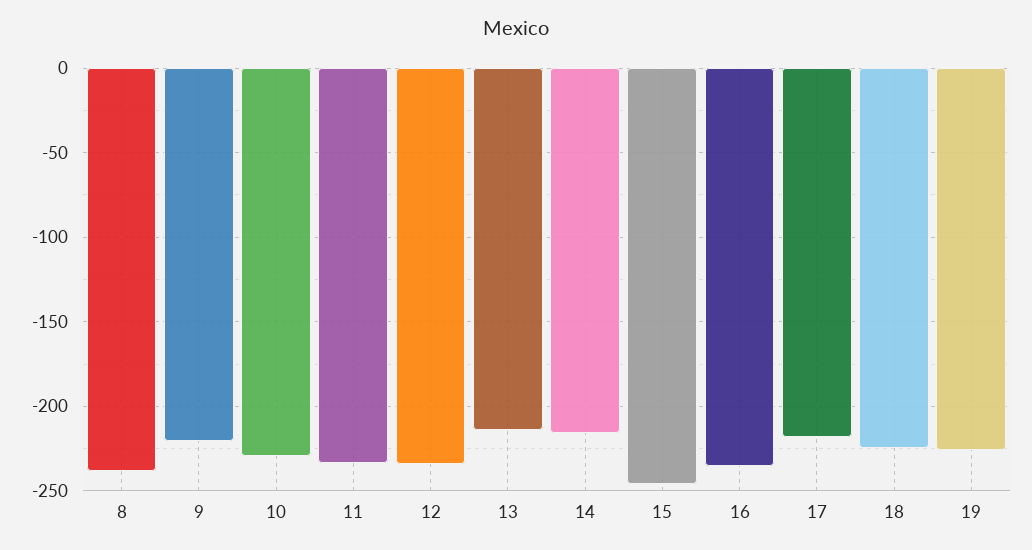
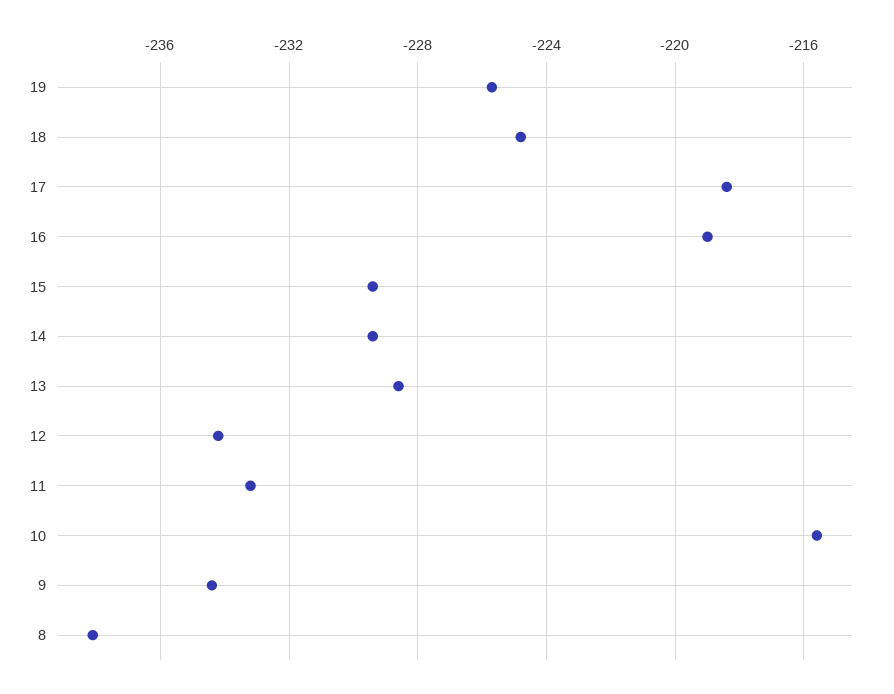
  {
    "8": -238,
-   "9": -220,
+   "9": -234.5,
-   "10": -230,
+   "10": -215.5,
    "11": -233,
    "12": -234,
-   "13": -215,
+   "13": -228.5,
-   "14": -215,
+   "14": -229.5,
-   "15": -245,
+   "15": -229.5,
-   "16": -235,
+   "16": -219,
    "17": -218.5,
    "18": -225,
    "19": -225.5
  }

